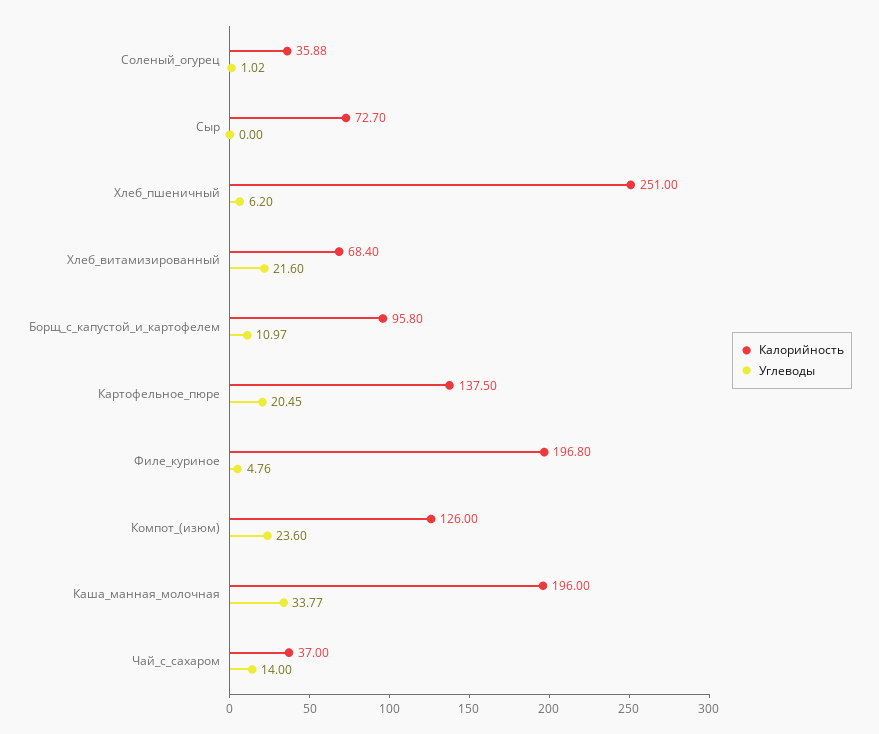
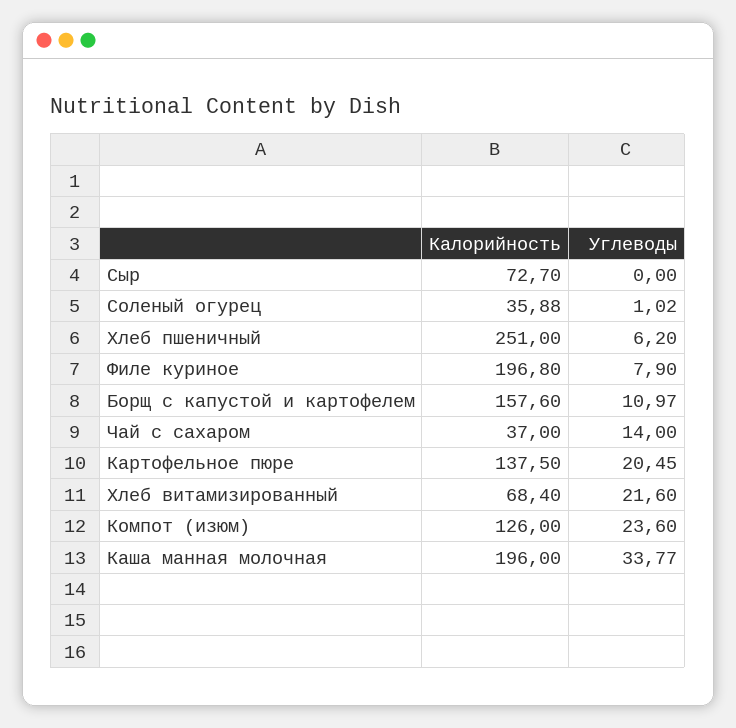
  {
    "Калорийность": {
      "Соленый_огурец": 35.88,
      "Сыр": 72.7,
      "Хлеб_пшеничный": 251,
      "Хлеб_витамизированный": 68.4,
-     "Борщ_с_капустой_и_картофелем": 95.8,
+     "Борщ_с_капустой_и_картофелем": 157.6,
      "Картофельное_пюре": 137.5,
      "Филе_куриное": 196.8,
      "Компот_(изюм)": 126,
      "Каша_манная_молочная": 196,
      "Чай_с_сахаром": 37
    },
    "Углеводы": {
      "Соленый_огурец": 1.02,
      "Сыр": 0,
      "Хлеб_пшеничный": 6.2,
      "Хлеб_витамизированный": 21.6,
      "Борщ_с_капустой_и_картофелем": 10.97,
      "Картофельное_пюре": 20.45,
-     "Филе_куриное": 4.76,
+     "Филе_куриное": 7.9,
      "Компот_(изюм)": 23.6,
      "Каша_манная_молочная": 33.77,
      "Чай_с_сахаром": 14
    }
  }

